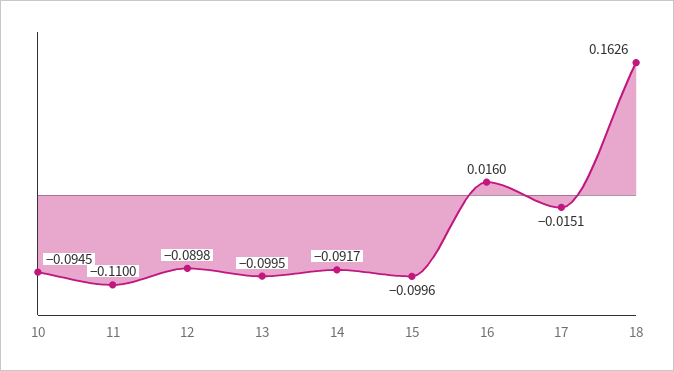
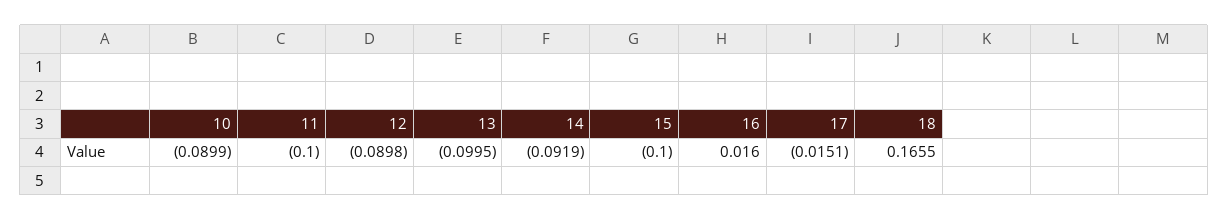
  {
-   "10": -0.0945,
+   "10": -0.0899,
-   "11": -0.11,
+   "11": -0.1,
    "12": -0.0898,
    "13": -0.0995,
-   "14": -0.0917,
+   "14": -0.0919,
-   "15": -0.0996,
+   "15": -0.1,
    "16": 0.016,
    "17": -0.0151,
-   "18": 0.1626
+   "18": 0.1655
  }

